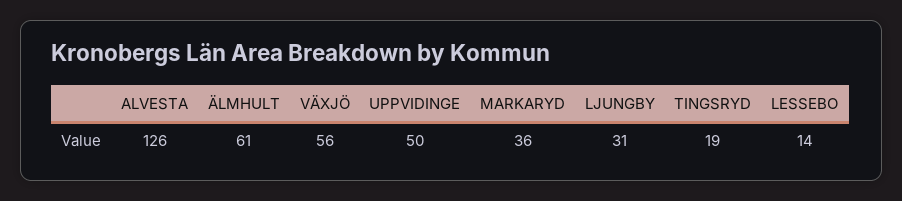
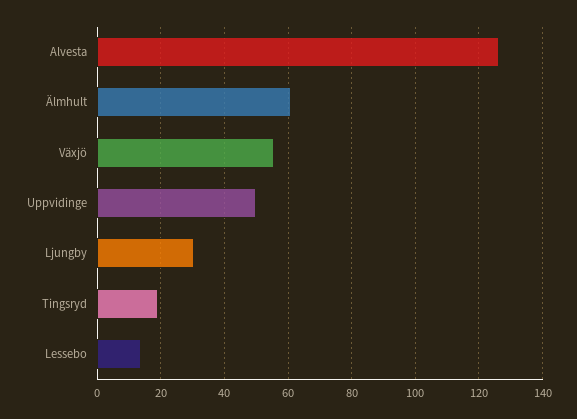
  {
    "ALVESTA": 126,
    "ÄLMHULT": 61,
    "VÄXJÖ": 56,
    "UPPVIDINGE": 50,
-   "MARKARYD": 36,
    "LJUNGBY": 31,
    "TINGSRYD": 19,
    "LESSEBO": 14
  }

